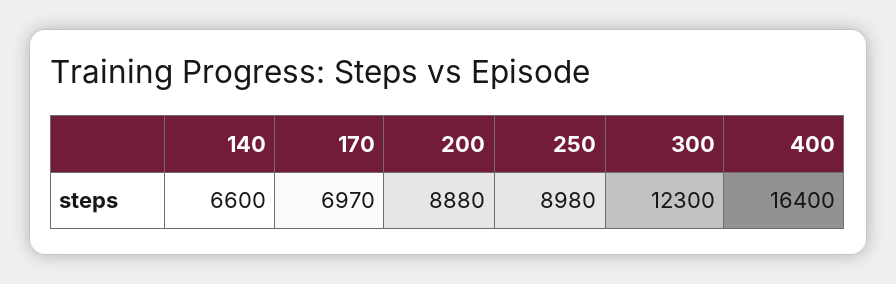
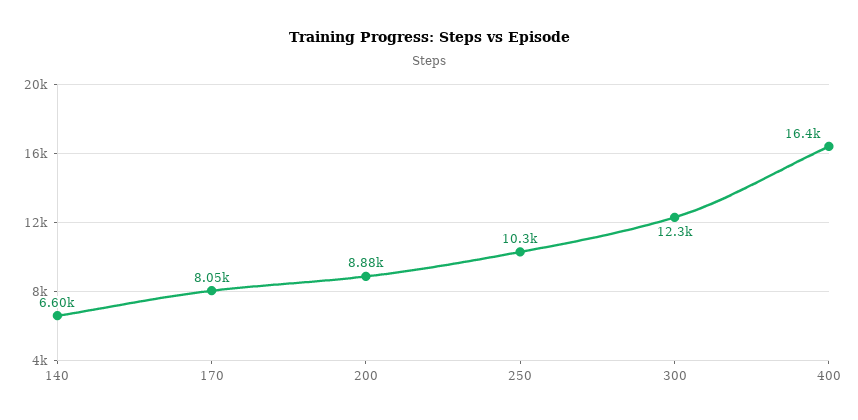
  {
    "140": 6600,
-   "170": 6970,
+   "170": 8050,
    "200": 8880,
-   "250": 8980,
+   "250": 10300,
    "300": 12300,
    "400": 16400
  }

